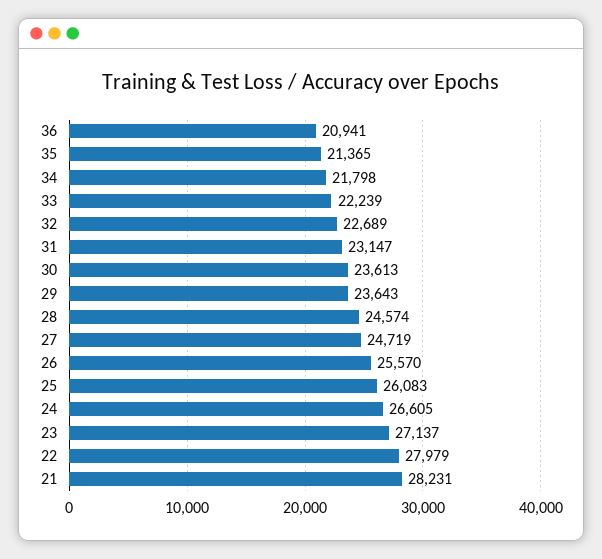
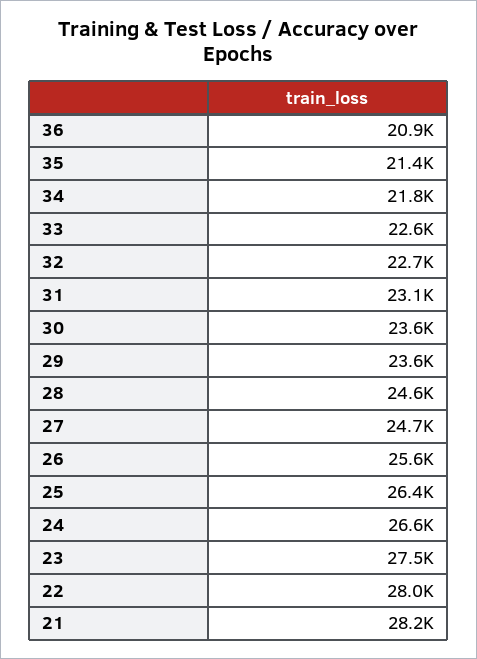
  {
    "36": 20941,
    "35": 21365,
    "34": 21798,
-   "33": 22239,
+   "33": 22600,
    "32": 22689,
    "31": 23147,
    "30": 23613,
    "29": 23643,
    "28": 24574,
    "27": 24719,
    "26": 25570,
-   "25": 26083,
+   "25": 26400,
    "24": 26605,
-   "23": 27137,
+   "23": 27500,
    "22": 27979,
    "21": 28231
  }

